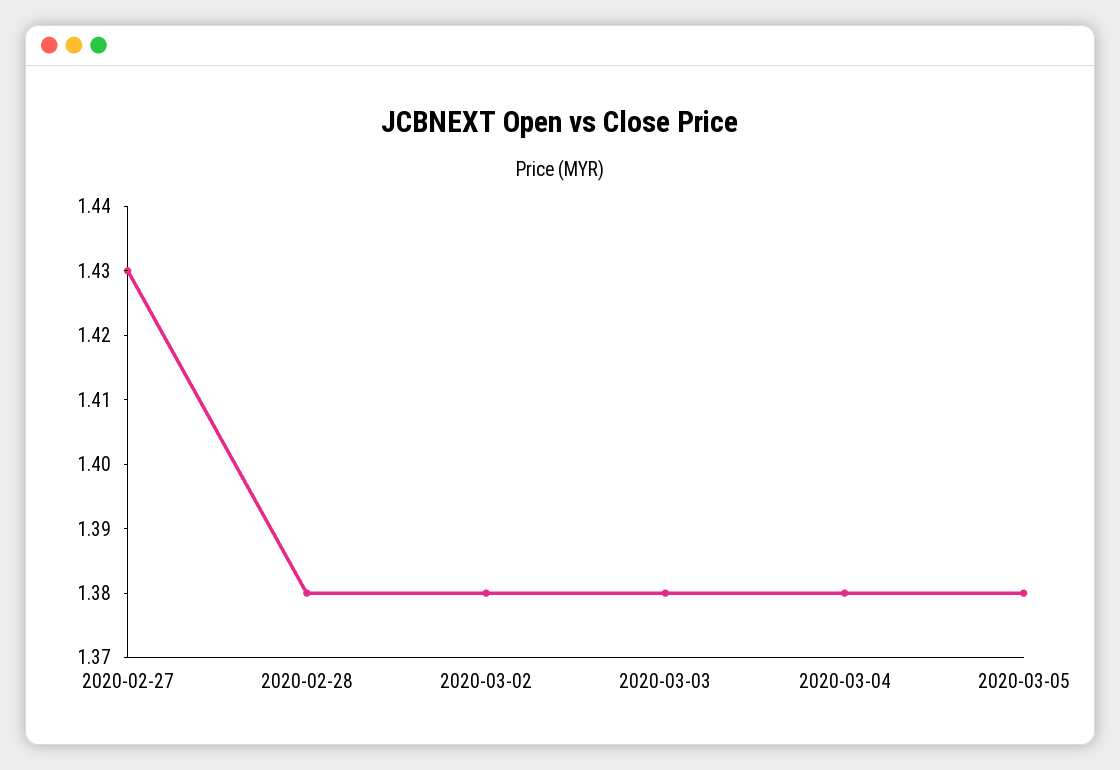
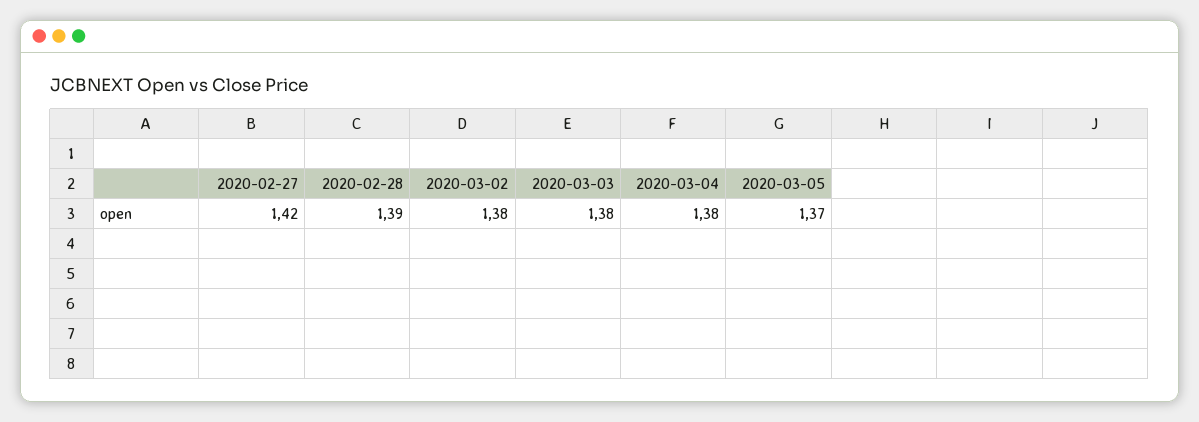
  {
-   "2020-02-27": 1.43,
+   "2020-02-27": 1.42,
-   "2020-02-28": 1.38,
+   "2020-02-28": 1.39,
    "2020-03-02": 1.38,
    "2020-03-03": 1.38,
    "2020-03-04": 1.38,
-   "2020-03-05": 1.38
+   "2020-03-05": 1.37
  }

